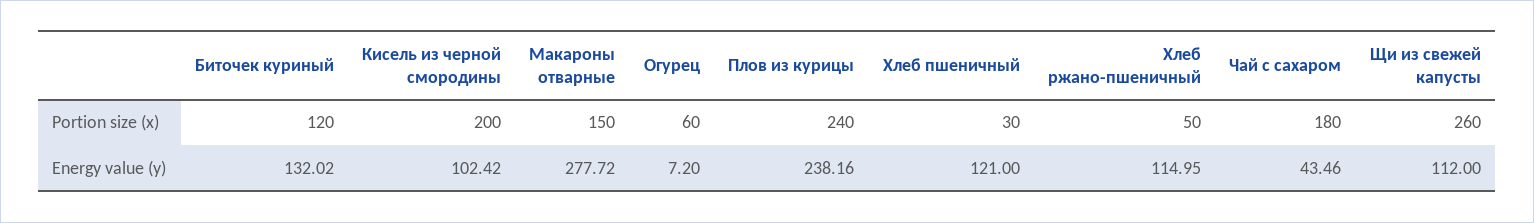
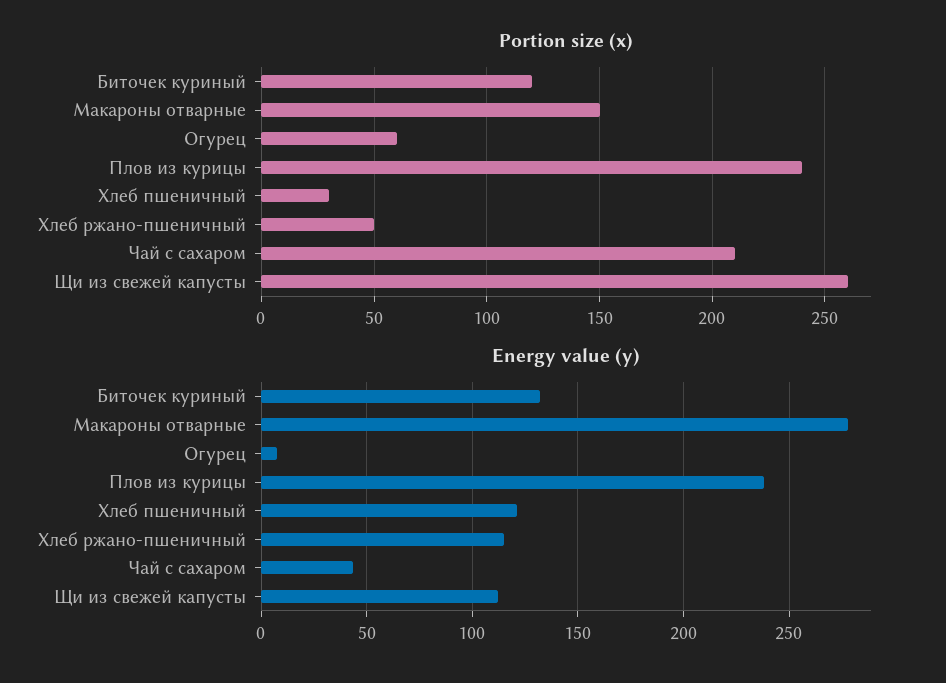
  {
    "Portion size (x)": {
      "Биточек куриный": 120,
-     "Кисель из черной смородины": 200,
      "Макароны отварные": 150,
      "Огурец": 60,
      "Плов из курицы": 240,
      "Хлеб пшеничный": 30,
      "Хлеб ржано-пшеничный": 50,
-     "Чай с сахаром": 180,
+     "Чай с сахаром": 210,
      "Щи из свежей капусты": 260
    },
    "Energy value (y)": {
      "Биточек куриный": 132.02,
-     "Кисель из черной смородины": 102.42,
      "Макароны отварные": 277.72,
      "Огурец": 7.2,
      "Плов из курицы": 238.16,
      "Хлеб пшеничный": 121,
      "Хлеб ржано-пшеничный": 114.95,
      "Чай с сахаром": 43.46,
      "Щи из свежей капусты": 112
    }
  }

